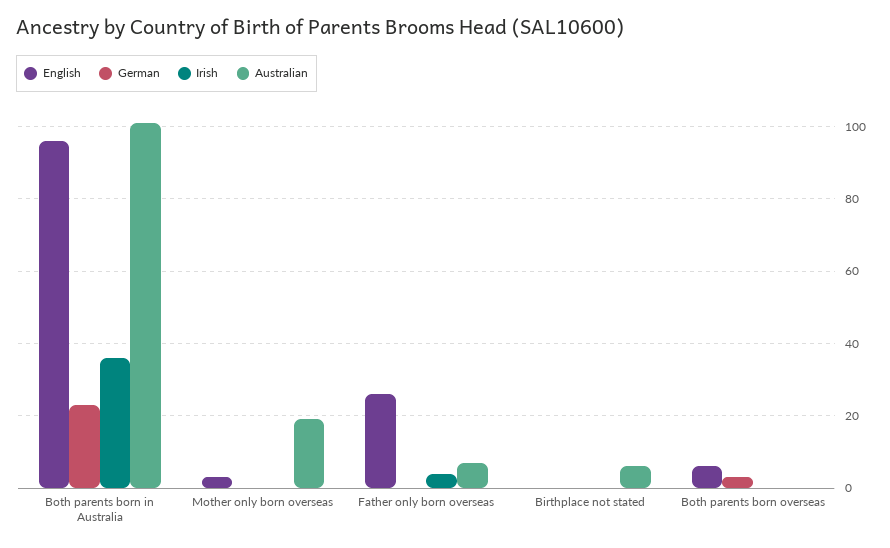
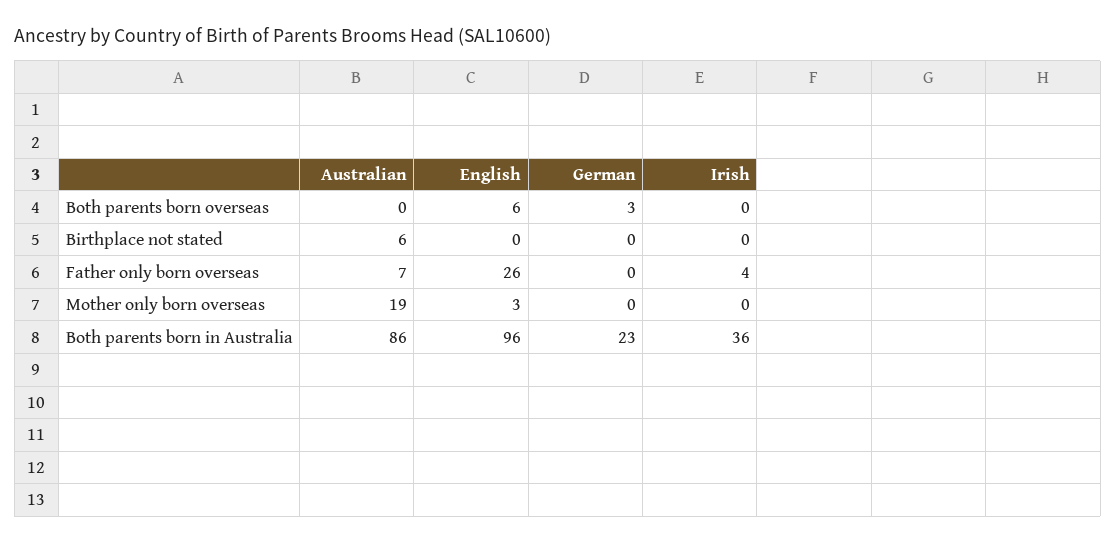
  {
    "English": {
      "Both parents born in Australia": 96,
      "Mother only born overseas": 3,
      "Father only born overseas": 26,
      "Birthplace not stated": 0,
      "Both parents born overseas": 6
    },
    "German": {
      "Both parents born in Australia": 23,
      "Mother only born overseas": 0,
      "Father only born overseas": 0,
      "Birthplace not stated": 0,
      "Both parents born overseas": 3
    },
    "Irish": {
      "Both parents born in Australia": 36,
      "Mother only born overseas": 0,
      "Father only born overseas": 4,
      "Birthplace not stated": 0,
      "Both parents born overseas": 0
    },
    "Australian": {
-     "Both parents born in Australia": 100,
+     "Both parents born in Australia": 86,
      "Mother only born overseas": 19,
      "Father only born overseas": 7,
      "Birthplace not stated": 6,
      "Both parents born overseas": 0
    }
  }

